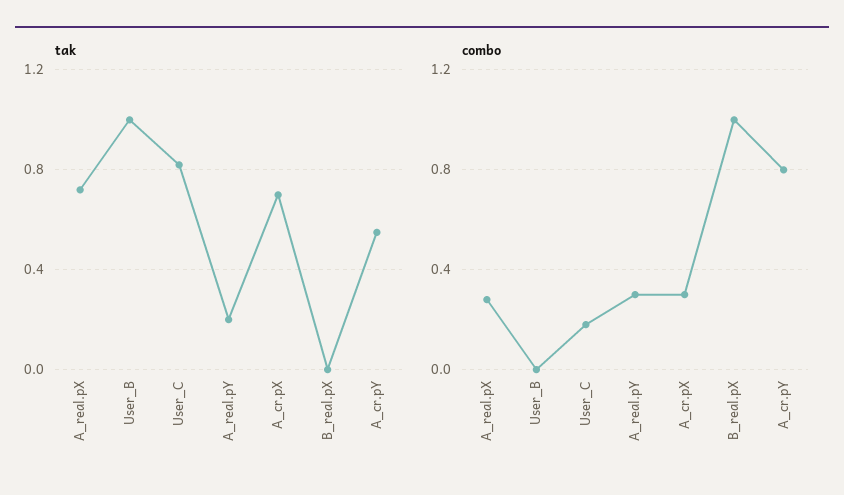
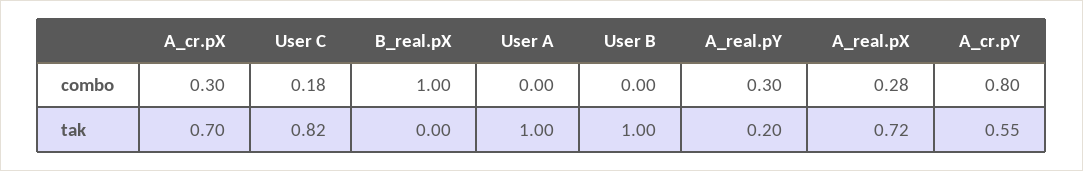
  {
    "tak": {
      "A_real.pX": 0.72,
      "User_B": 1,
      "User_C": 0.82,
      "A_real.pY": 0.2,
      "A_cr.pX": 0.7,
      "B_real.pX": 0,
-     "A_cr.pY": 0.55
+     "A_cr.pY": 0.55,
+     "User A": 1
    },
    "combo": {
      "A_real.pX": 0.28,
      "User_B": 0,
      "User_C": 0.18,
      "A_real.pY": 0.3,
      "A_cr.pX": 0.3,
      "B_real.pX": 1,
-     "A_cr.pY": 0.8
+     "A_cr.pY": 0.8,
+     "User A": 0
    }
  }

